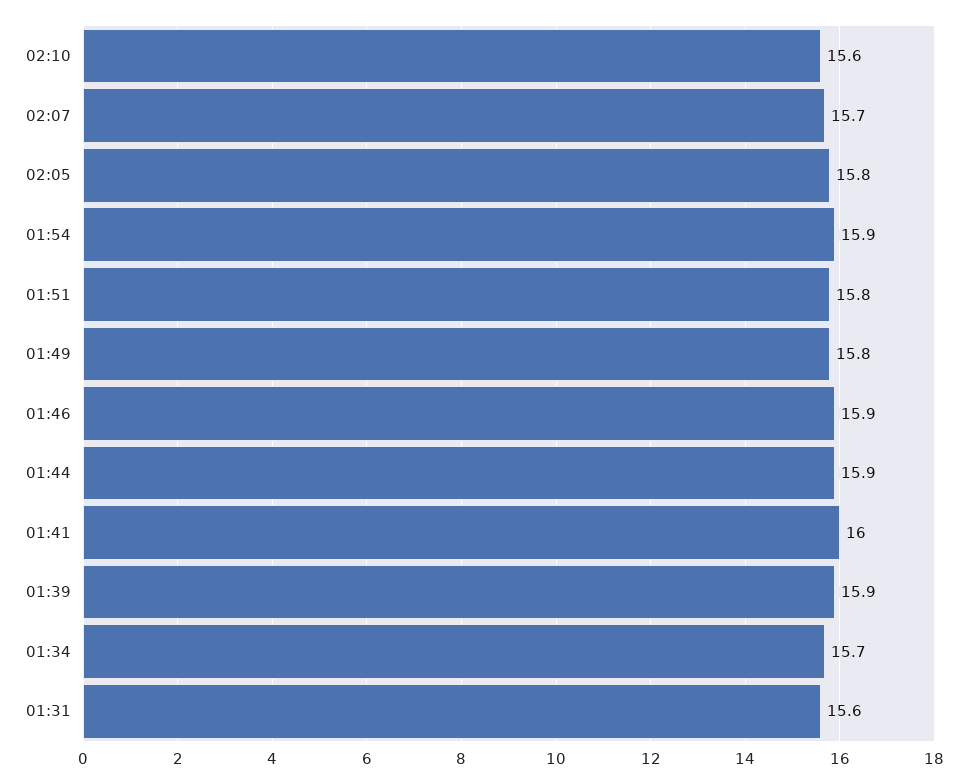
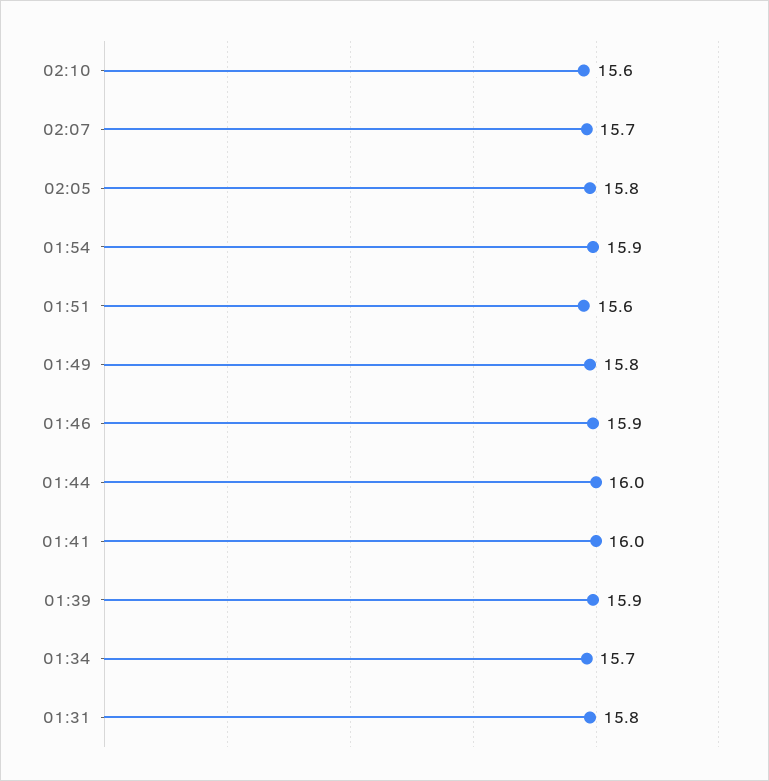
  {
    "02:10": 15.6,
    "02:07": 15.7,
    "02:05": 15.8,
    "01:54": 15.9,
-   "01:51": 15.8,
+   "01:51": 15.6,
    "01:49": 15.8,
    "01:46": 15.9,
-   "01:44": 15.9,
+   "01:44": 16,
    "01:41": 16,
    "01:39": 15.9,
    "01:34": 15.7,
-   "01:31": 15.6
+   "01:31": 15.8
  }

